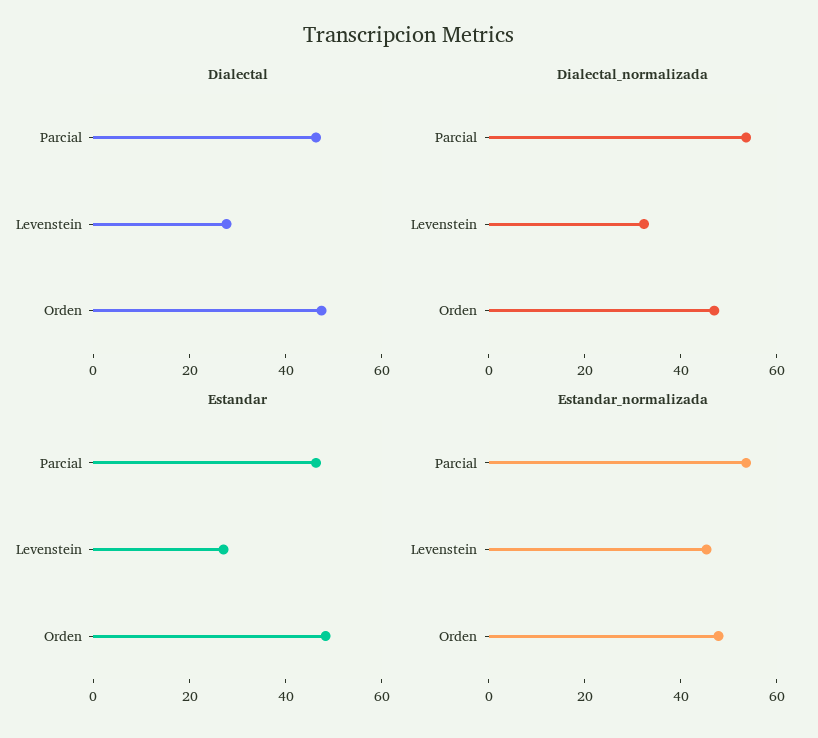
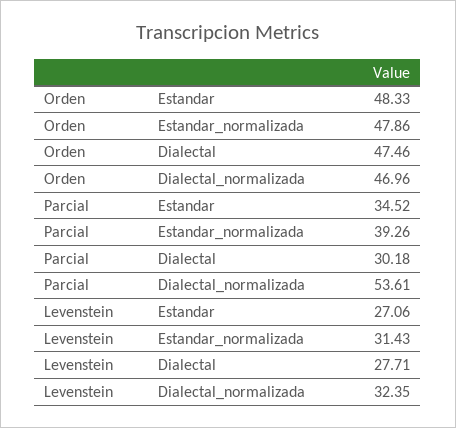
  {
    "Dialectal": {
-     "Parcial": 45,
+     "Parcial": 30.18,
      "Levenstein": 27.71,
      "Orden": 47.46
    },
    "Dialectal_normalizada": {
      "Parcial": 53.61,
      "Levenstein": 32.35,
      "Orden": 46.96
    },
    "Estandar": {
-     "Parcial": 45,
+     "Parcial": 34.52,
      "Levenstein": 27.06,
      "Orden": 48.33
    },
    "Estandar_normalizada": {
-     "Parcial": 55,
+     "Parcial": 39.26,
-     "Levenstein": 45,
+     "Levenstein": 31.43,
      "Orden": 47.86
    }
  }

